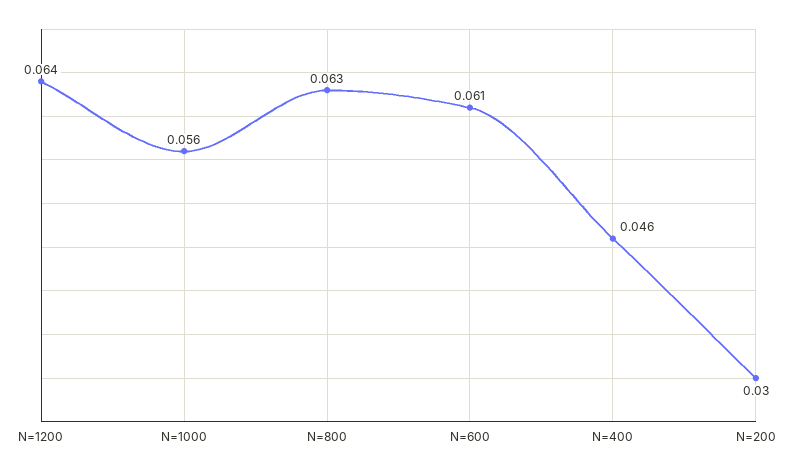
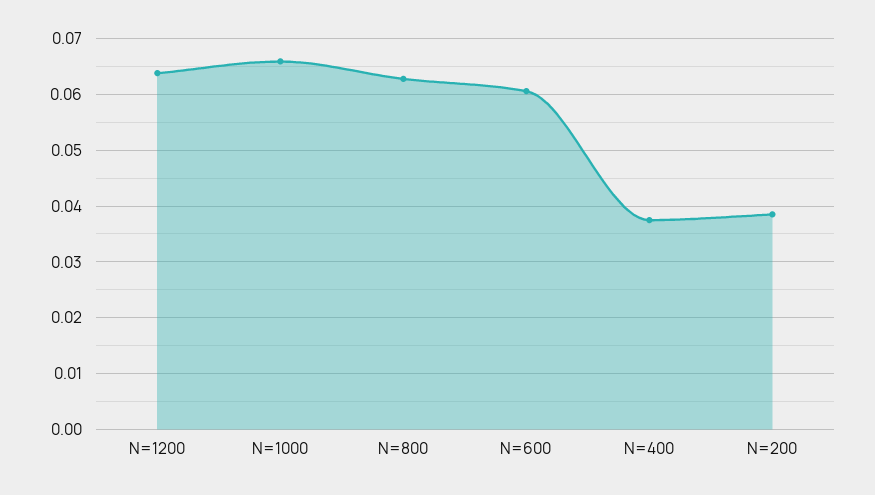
  {
    "N=1200": 0.064,
-   "N=1000": 0.056,
+   "N=1000": 0.066,
    "N=800": 0.063,
    "N=600": 0.061,
-   "N=400": 0.046,
+   "N=400": 0.038,
-   "N=200": 0.03
+   "N=200": 0.038
  }

